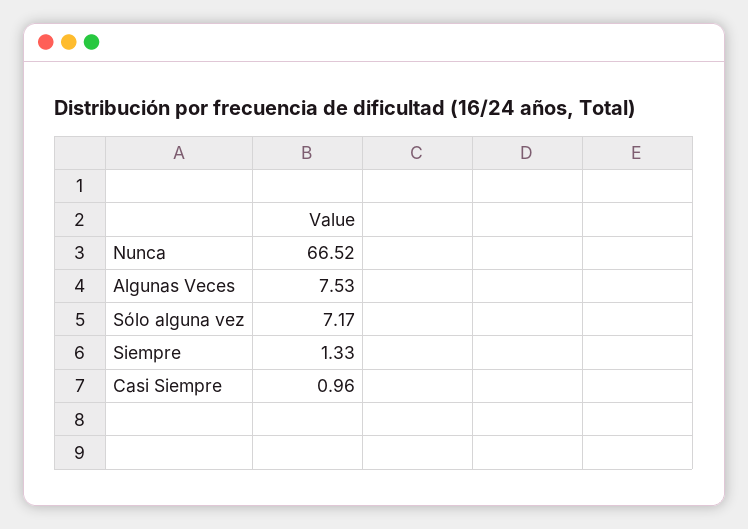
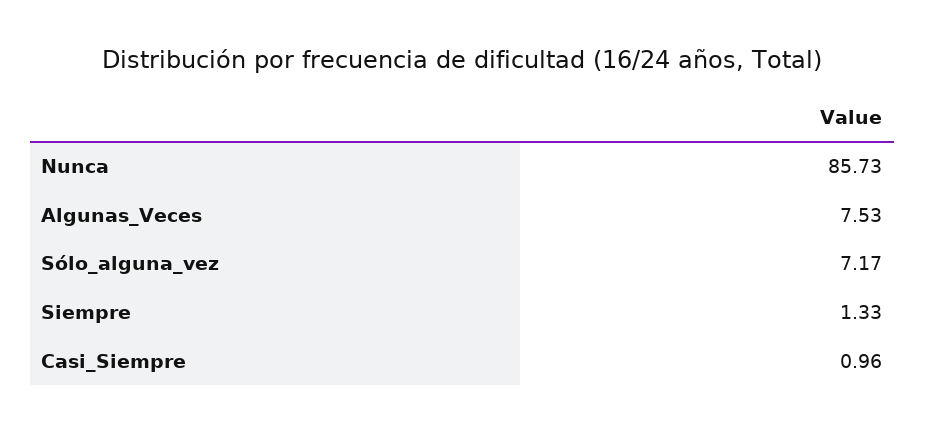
  {
-   "Nunca": 66.52,
+   "Nunca": 85.73,
    "Algunas Veces": 7.53,
    "Sólo alguna vez": 7.17,
    "Siempre": 1.33,
    "Casi Siempre": 0.96
  }

